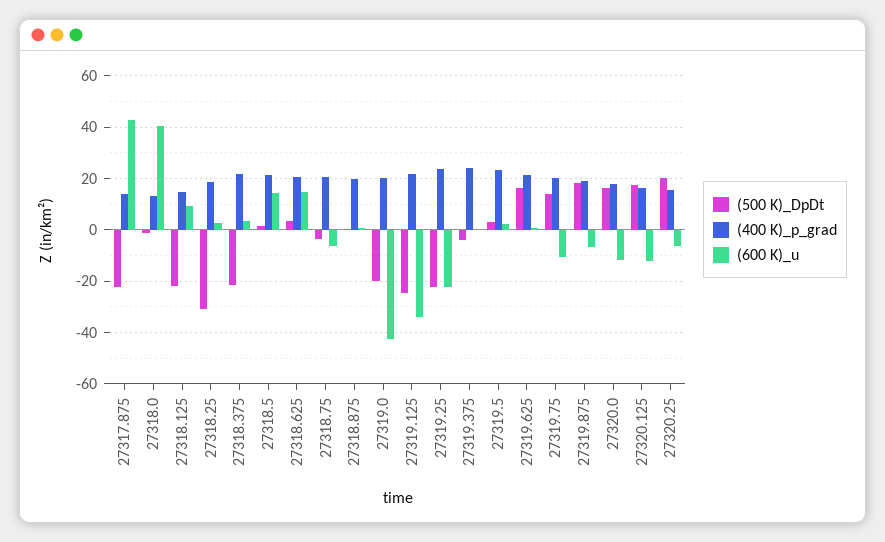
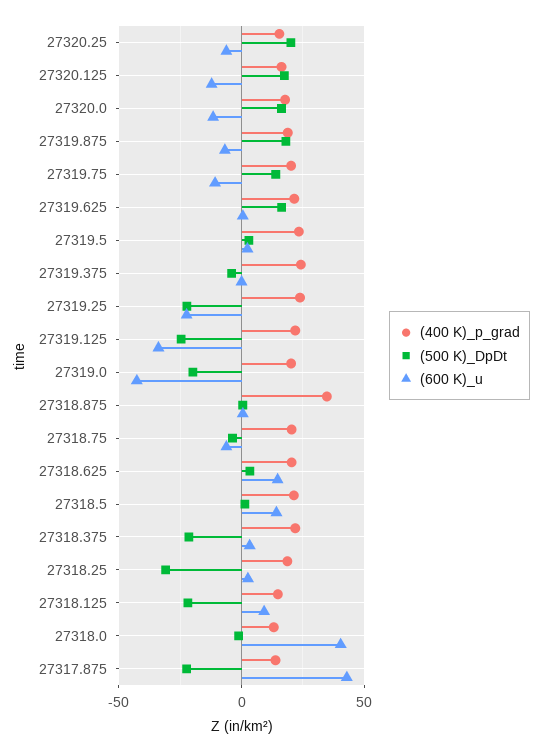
  {
    "(500 K)_DpDt": {
      "27317.875": -22.5,
      "27318.0": 0,
      "27318.125": -22.5,
      "27318.25": -30,
      "27318.375": -22.5,
      "27318.5": 2.5,
      "27318.625": 2.5,
      "27318.75": -2.5,
      "27318.875": 0,
      "27319.0": -20,
      "27319.125": -25,
      "27319.25": -22.5,
      "27319.375": -5,
      "27319.5": 2.5,
      "27319.625": 17.5,
      "27319.75": 15,
      "27319.875": 17.5,
      "27320.0": 17.5,
      "27320.125": 17.5,
      "27320.25": 20
    },
    "(400 K)_p_grad": {
      "27317.875": 15,
      "27318.0": 12.5,
      "27318.125": 15,
      "27318.25": 17.5,
      "27318.375": 22.5,
      "27318.5": 22.5,
      "27318.625": 20,
      "27318.75": 20,
-     "27318.875": 20,
+     "27318.875": 35,
      "27319.0": 20,
      "27319.125": 22.5,
      "27319.25": 25,
      "27319.375": 25,
      "27319.5": 22.5,
      "27319.625": 22.5,
      "27319.75": 20,
      "27319.875": 20,
      "27320.0": 17.5,
      "27320.125": 17.5,
      "27320.25": 15
    },
    "(600 K)_u": {
      "27317.875": 42.5,
      "27318.0": 40,
      "27318.125": 10,
      "27318.25": 2.5,
      "27318.375": 2.5,
      "27318.5": 15,
      "27318.625": 15,
      "27318.75": -5,
      "27318.875": 0,
      "27319.0": -42.5,
      "27319.125": -35,
      "27319.25": -22.5,
      "27319.375": 0,
      "27319.5": 2.5,
      "27319.625": 0,
      "27319.75": -10,
      "27319.875": -7.5,
      "27320.0": -12.5,
      "27320.125": -12.5,
      "27320.25": -5
    }
  }

